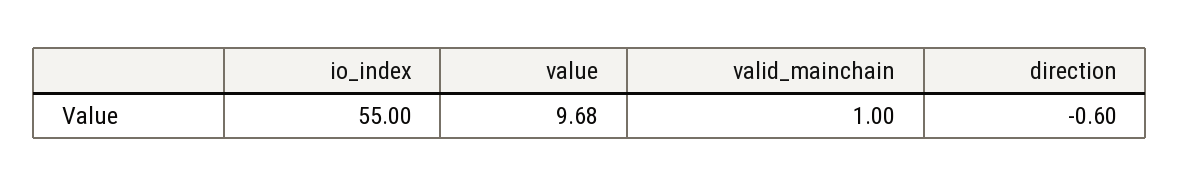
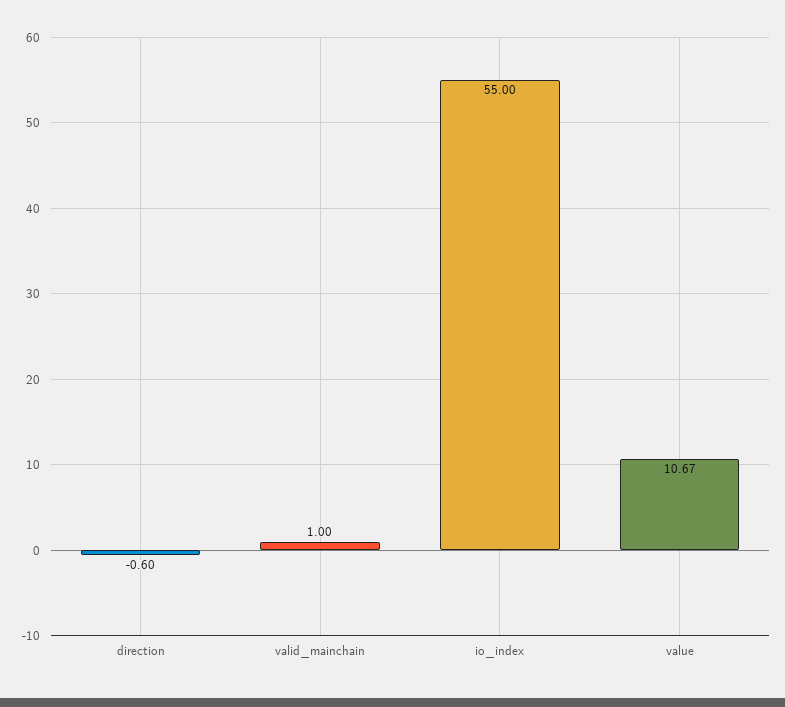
  {
    "io_index": 55,
-   "value": 9.68,
+   "value": 10.67,
    "valid_mainchain": 1,
    "direction": -0.6
  }

